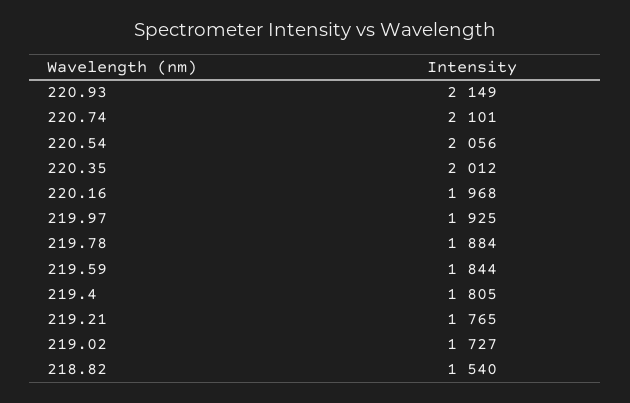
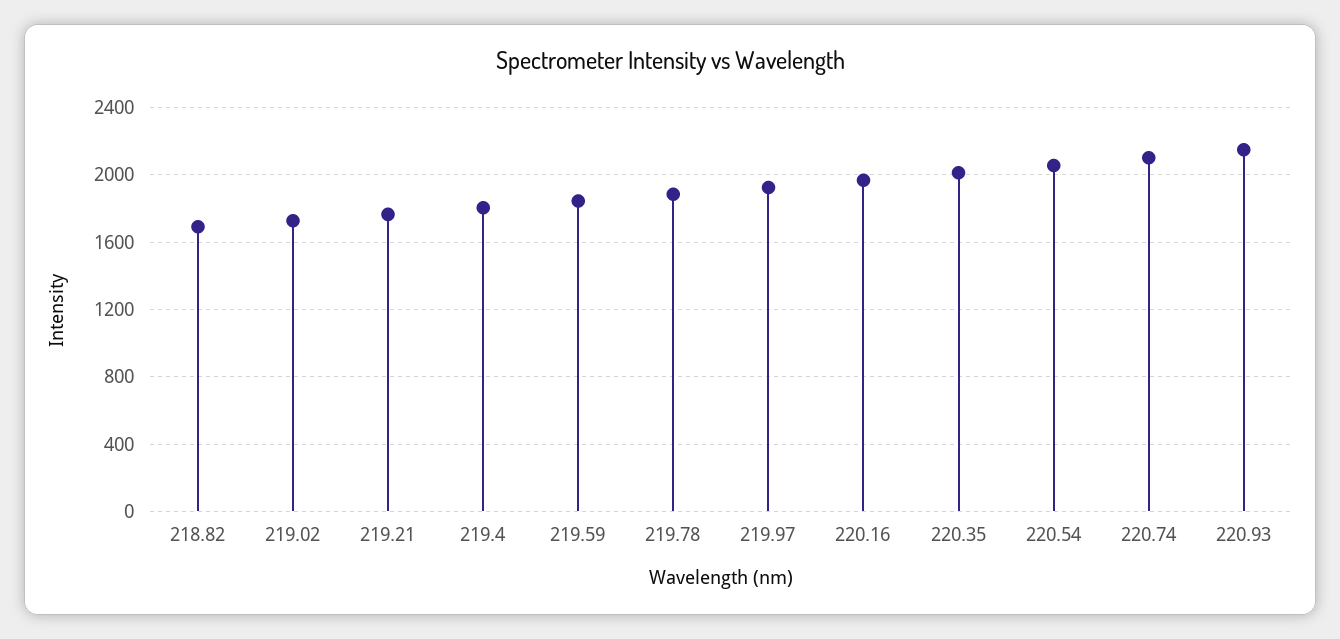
  {
    "220.93": 2149,
    "220.74": 2101,
    "220.54": 2056,
    "220.35": 2012,
    "220.16": 1968,
    "219.97": 1925,
    "219.78": 1884,
    "219.59": 1844,
    "219.4": 1805,
    "219.21": 1765,
    "219.02": 1727,
-   "218.82": 1540
+   "218.82": 1700
  }

